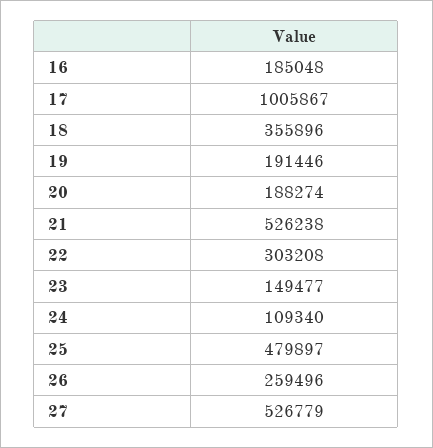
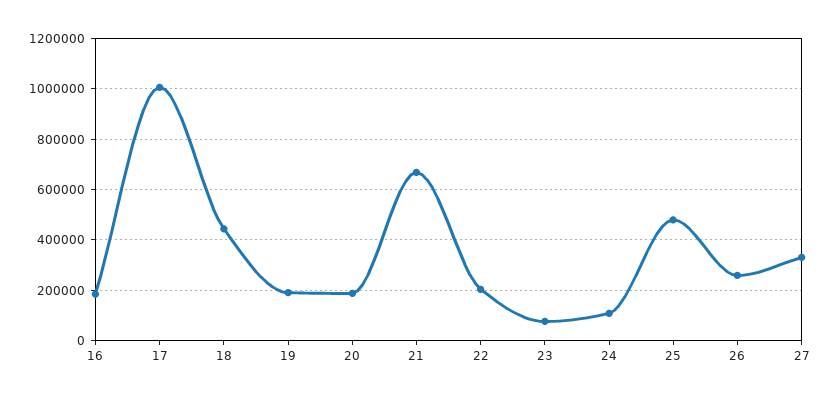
  {
    "16": 185048,
    "17": 1005867,
-   "18": 355896,
+   "18": 450000,
    "19": 191446,
    "20": 188274,
-   "21": 526238,
+   "21": 675000,
-   "22": 303208,
+   "22": 200000,
-   "23": 149477,
+   "23": 75000,
    "24": 109340,
    "25": 479897,
    "26": 259496,
-   "27": 526779
+   "27": 325000
  }

